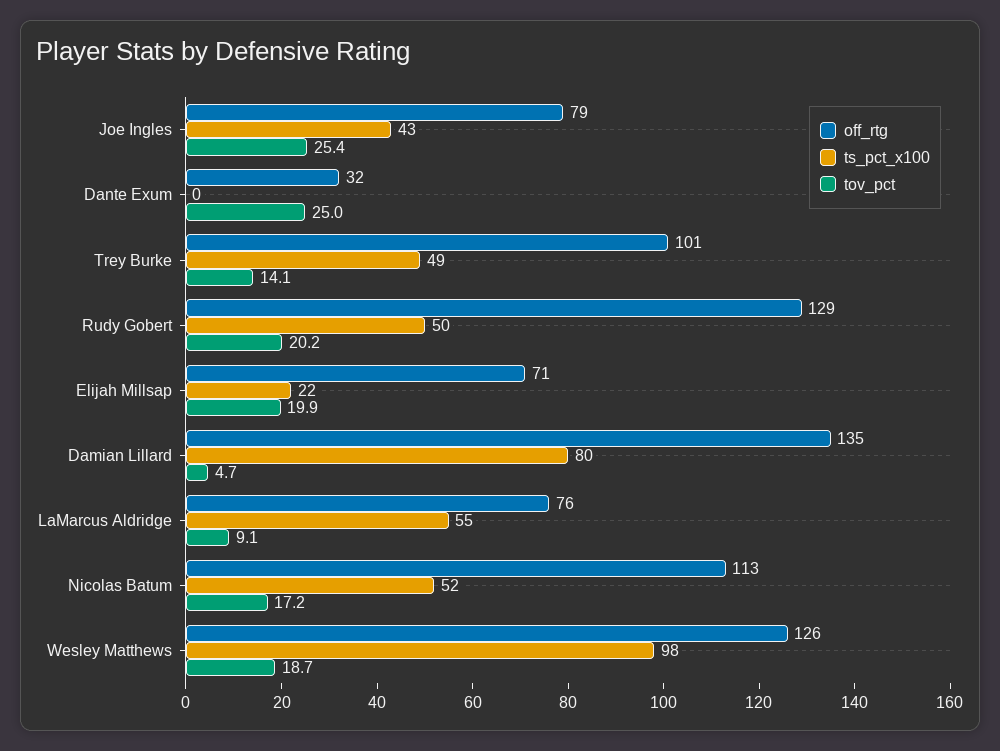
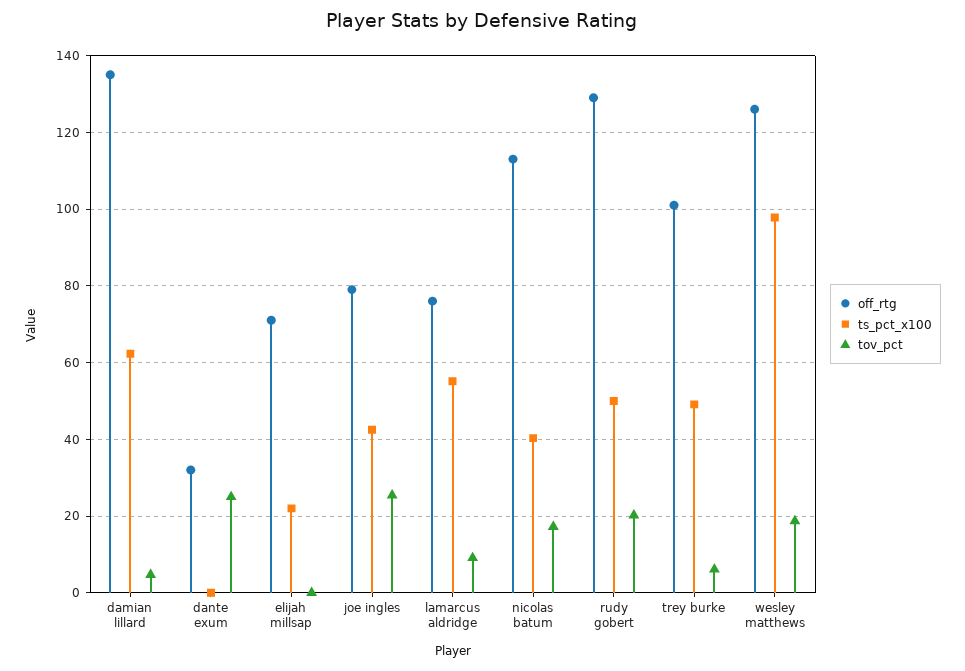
  {
    "off_rtg": {
      "Joe Ingles": 79,
      "Dante Exum": 32,
      "Trey Burke": 101,
      "Rudy Gobert": 129,
      "Elijah Millsap": 71,
      "Damian Lillard": 135,
      "LaMarcus Aldridge": 76,
      "Nicolas Batum": 113,
      "Wesley Matthews": 126
    },
    "ts_pct_x100": {
      "Joe Ingles": 43,
      "Dante Exum": 0,
      "Trey Burke": 49,
      "Rudy Gobert": 50,
      "Elijah Millsap": 22,
-     "Damian Lillard": 80,
+     "Damian Lillard": 62,
      "LaMarcus Aldridge": 55,
-     "Nicolas Batum": 52,
+     "Nicolas Batum": 40,
      "Wesley Matthews": 98
    },
    "tov_pct": {
      "Joe Ingles": 25.4,
      "Dante Exum": 25,
-     "Trey Burke": 14.1,
+     "Trey Burke": 6,
      "Rudy Gobert": 20.2,
-     "Elijah Millsap": 19.9,
+     "Elijah Millsap": 0,
      "Damian Lillard": 4.7,
      "LaMarcus Aldridge": 9.1,
      "Nicolas Batum": 17.2,
      "Wesley Matthews": 18.7
    }
  }

